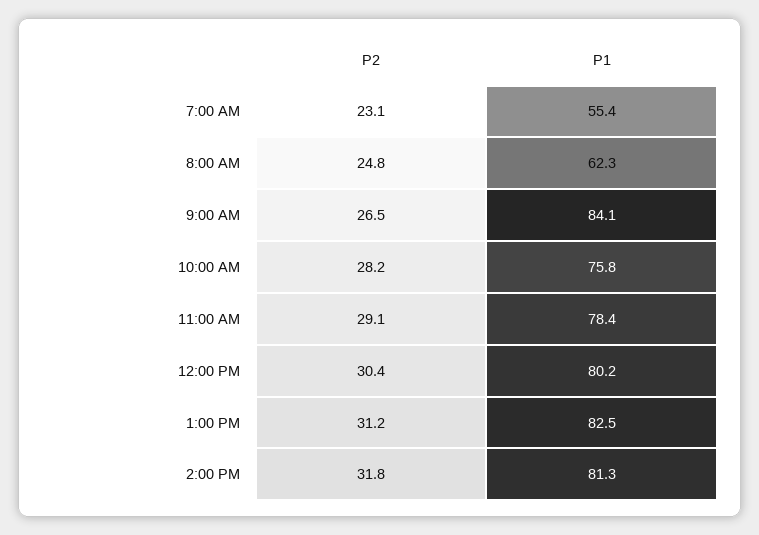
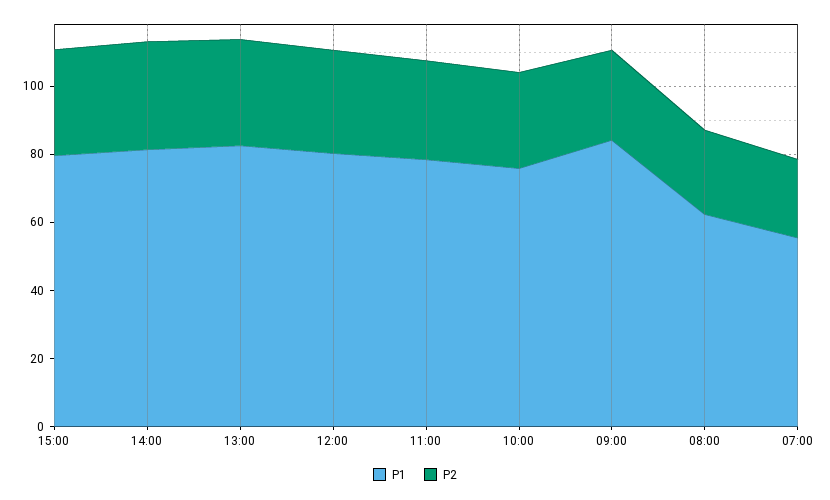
  {
    "P2": {
      "7:00 AM": 23.1,
      "8:00 AM": 24.8,
      "9:00 AM": 26.5,
      "10:00 AM": 28.2,
      "11:00 AM": 29.1,
      "12:00 PM": 30.4,
      "1:00 PM": 31.2,
-     "2:00 PM": 31.8
+     "2:00 PM": 31.8,
+     "15:00": 30
    },
    "P1": {
      "7:00 AM": 55.4,
      "8:00 AM": 62.3,
      "9:00 AM": 84.1,
      "10:00 AM": 75.8,
      "11:00 AM": 78.4,
      "12:00 PM": 80.2,
      "1:00 PM": 82.5,
-     "2:00 PM": 81.3
+     "2:00 PM": 81.3,
+     "15:00": 80
    }
  }

